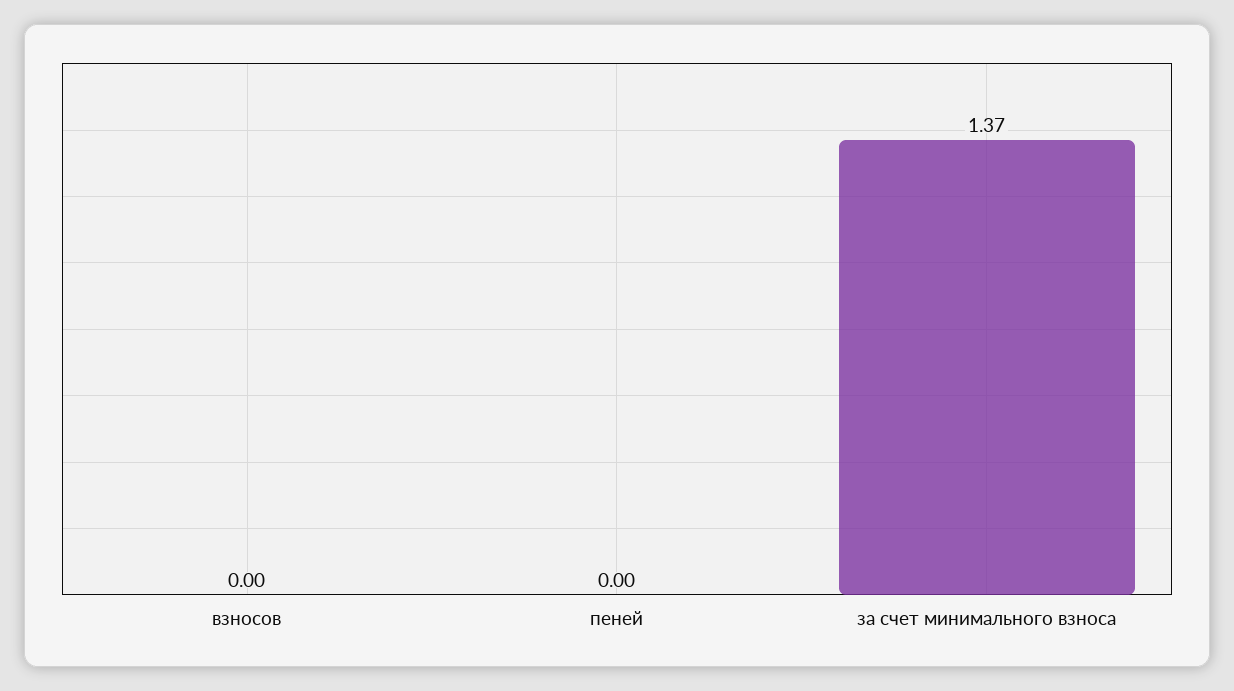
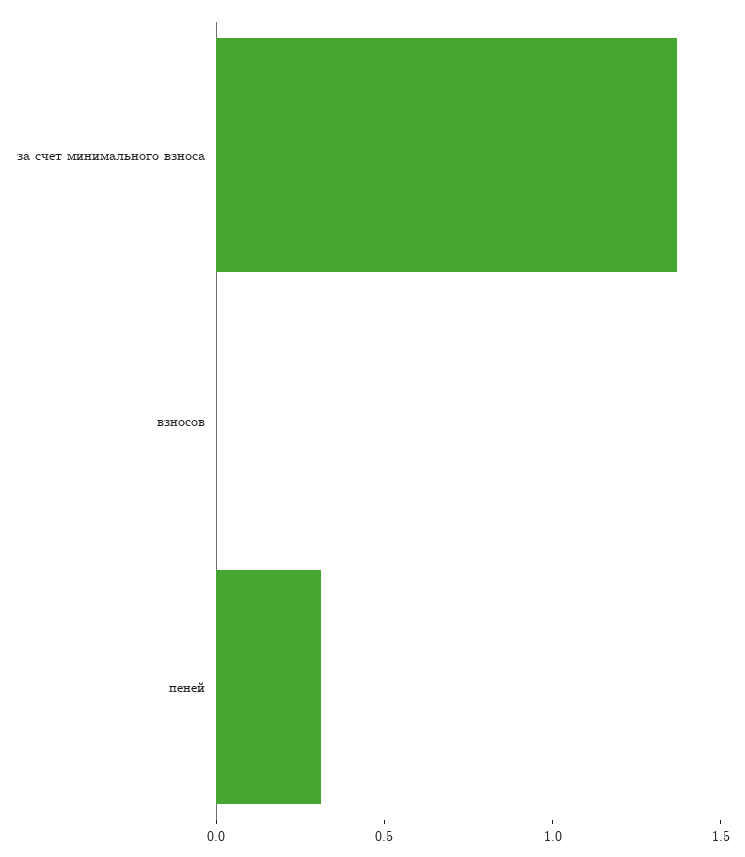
  {
    "взносов": 0,
-   "пеней": 0,
+   "пеней": 0.3,
    "за счет минимального взноса": 1.37
  }

